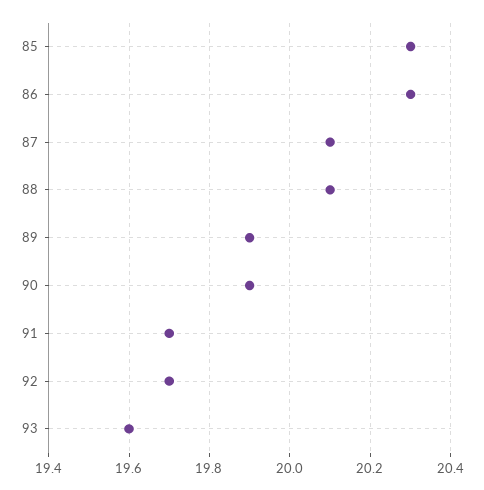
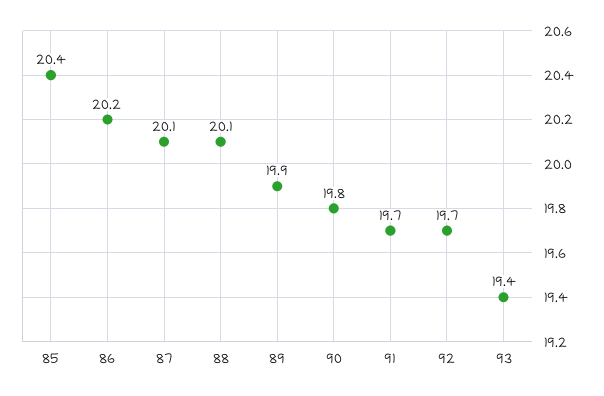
  {
-   "85": 20.3,
+   "85": 20.4,
-   "86": 20.3,
+   "86": 20.2,
    "87": 20.1,
    "88": 20.1,
    "89": 19.9,
-   "90": 19.9,
+   "90": 19.8,
    "91": 19.7,
    "92": 19.7,
-   "93": 19.6
+   "93": 19.4
  }

